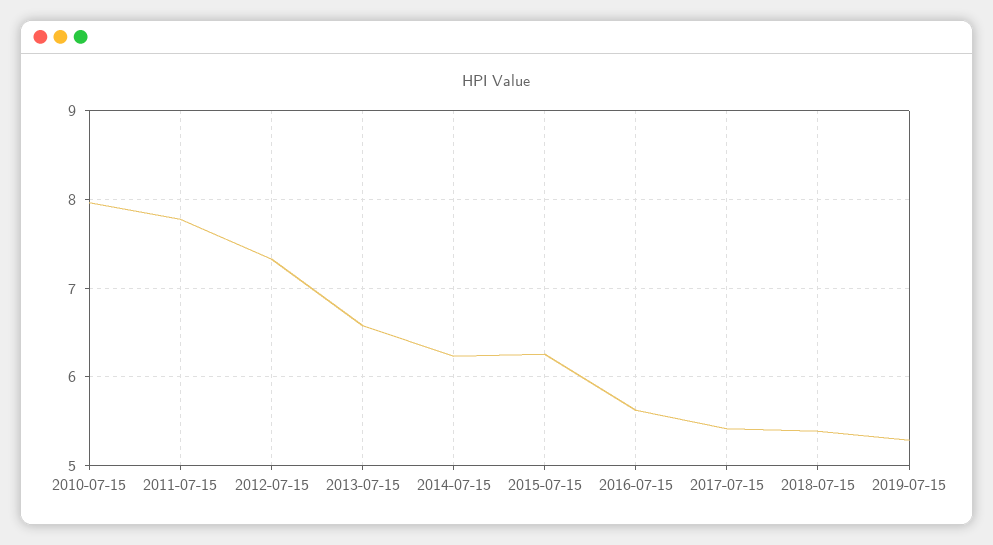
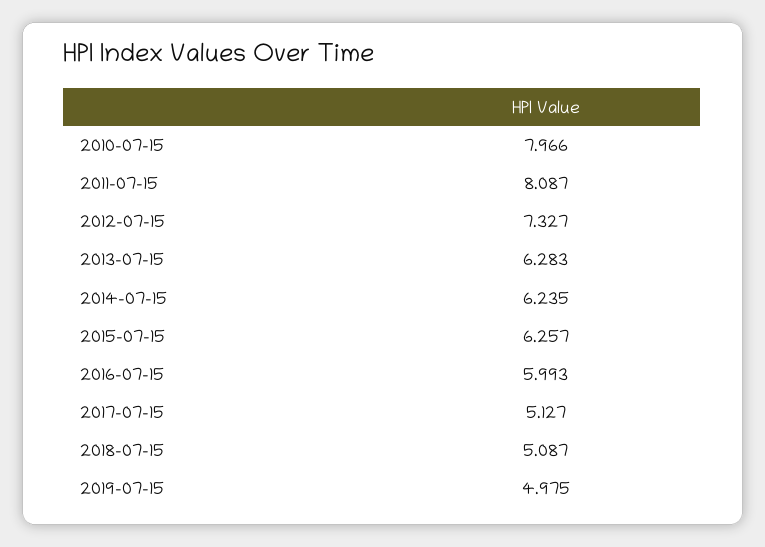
  {
    "2010-07-15": 7.966,
-   "2011-07-15": 7.8,
+   "2011-07-15": 8.087,
    "2012-07-15": 7.327,
-   "2013-07-15": 6.6,
+   "2013-07-15": 6.283,
    "2014-07-15": 6.235,
    "2015-07-15": 6.257,
-   "2016-07-15": 5.6,
+   "2016-07-15": 5.993,
-   "2017-07-15": 5.4,
+   "2017-07-15": 5.127,
-   "2018-07-15": 5.4,
+   "2018-07-15": 5.087,
-   "2019-07-15": 5.3
+   "2019-07-15": 4.975
  }

